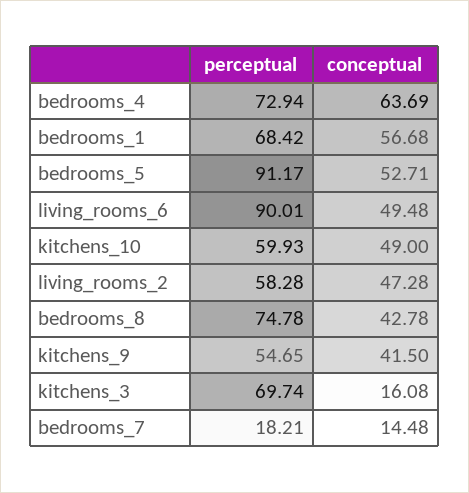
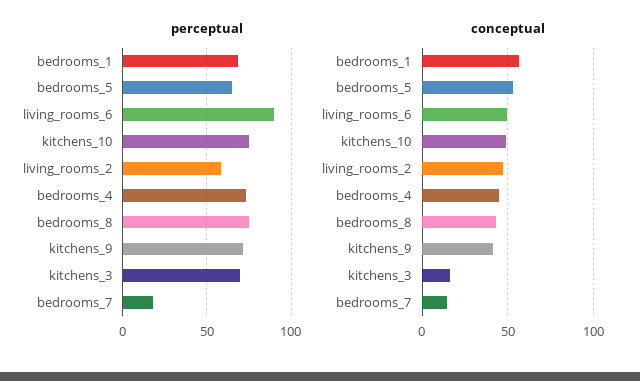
  {
    "perceptual": {
      "bedrooms_4": 72.94,
      "bedrooms_1": 68.42,
-     "bedrooms_5": 91.17,
+     "bedrooms_5": 65,
      "living_rooms_6": 90.01,
-     "kitchens_10": 59.93,
+     "kitchens_10": 75,
      "living_rooms_2": 58.28,
      "bedrooms_8": 74.78,
-     "kitchens_9": 54.65,
+     "kitchens_9": 70,
      "kitchens_3": 69.74,
      "bedrooms_7": 18.21
    },
    "conceptual": {
-     "bedrooms_4": 63.69,
+     "bedrooms_4": 45,
      "bedrooms_1": 56.68,
      "bedrooms_5": 52.71,
      "living_rooms_6": 49.48,
      "kitchens_10": 49,
      "living_rooms_2": 47.28,
      "bedrooms_8": 42.78,
      "kitchens_9": 41.5,
      "kitchens_3": 16.08,
      "bedrooms_7": 14.48
    }
  }

